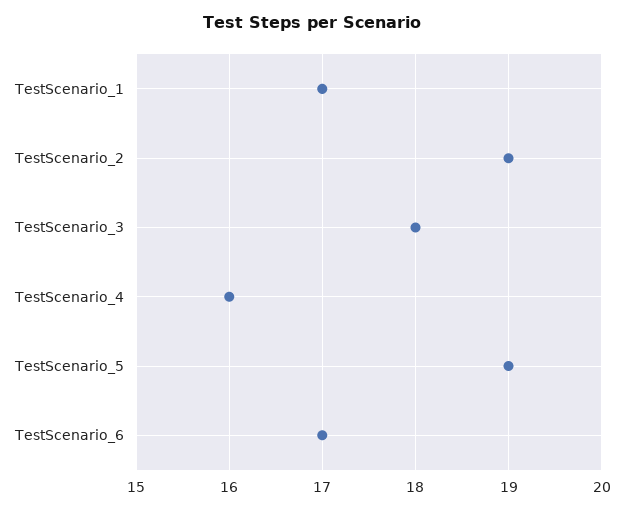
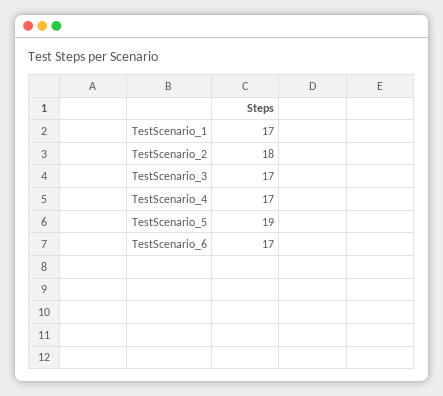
  {
    "TestScenario_1": 17,
-   "TestScenario_2": 19,
+   "TestScenario_2": 18,
-   "TestScenario_3": 18,
+   "TestScenario_3": 17,
-   "TestScenario_4": 16,
+   "TestScenario_4": 17,
    "TestScenario_5": 19,
    "TestScenario_6": 17
  }

